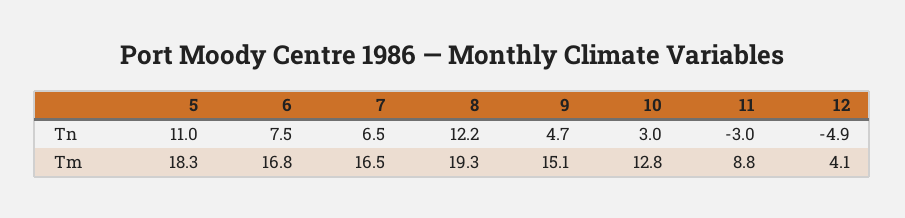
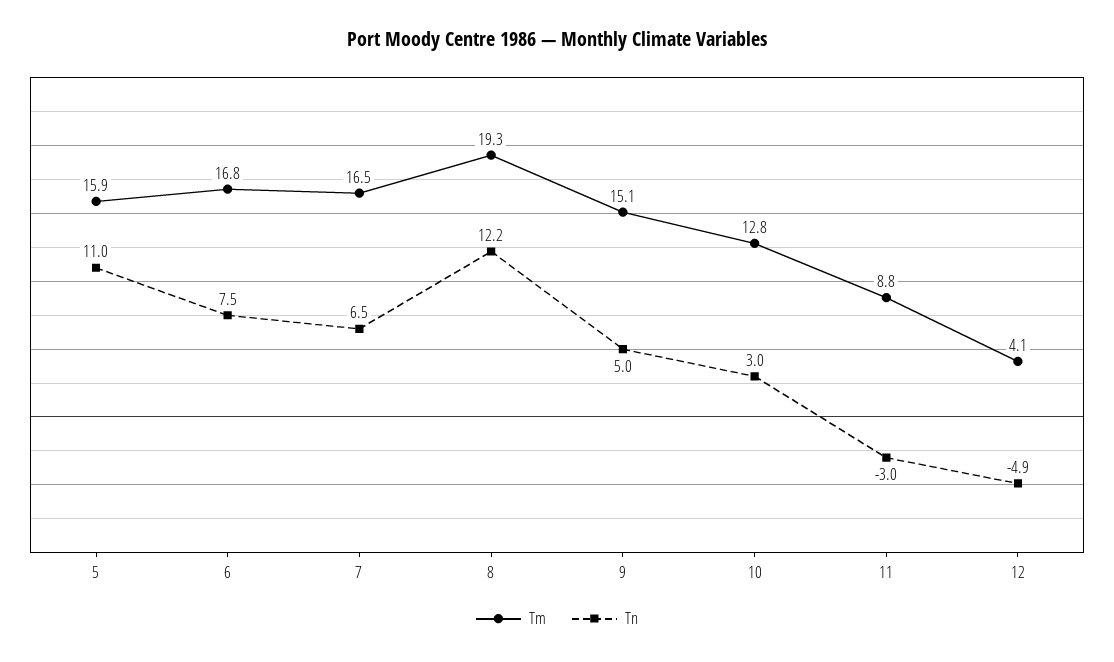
  {
    "Tn": {
      "5": 11,
      "6": 7.5,
      "7": 6.5,
      "8": 12.2,
-     "9": 4.7,
+     "9": 5,
      "10": 3,
      "11": -3,
      "12": -4.9
    },
    "Tm": {
-     "5": 18.3,
+     "5": 15.9,
      "6": 16.8,
      "7": 16.5,
      "8": 19.3,
      "9": 15.1,
      "10": 12.8,
      "11": 8.8,
      "12": 4.1
    }
  }

